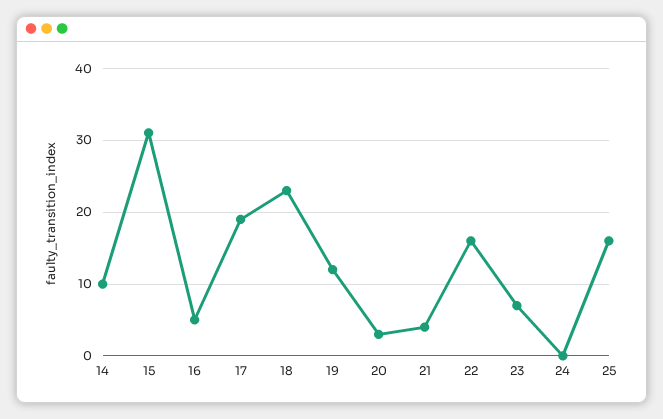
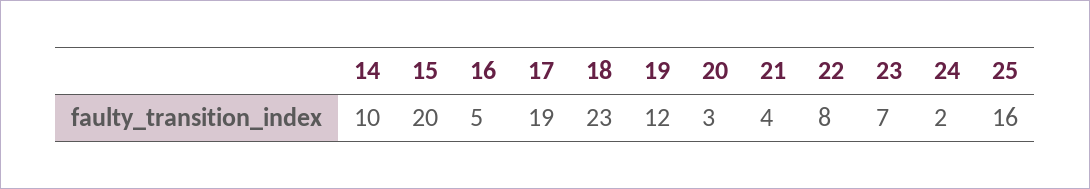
  {
    "14": 10,
-   "15": 31,
+   "15": 20,
    "16": 5,
    "17": 19,
    "18": 23,
    "19": 12,
    "20": 3,
    "21": 4,
-   "22": 16,
+   "22": 8,
    "23": 7,
-   "24": 0,
+   "24": 2,
    "25": 16
  }

